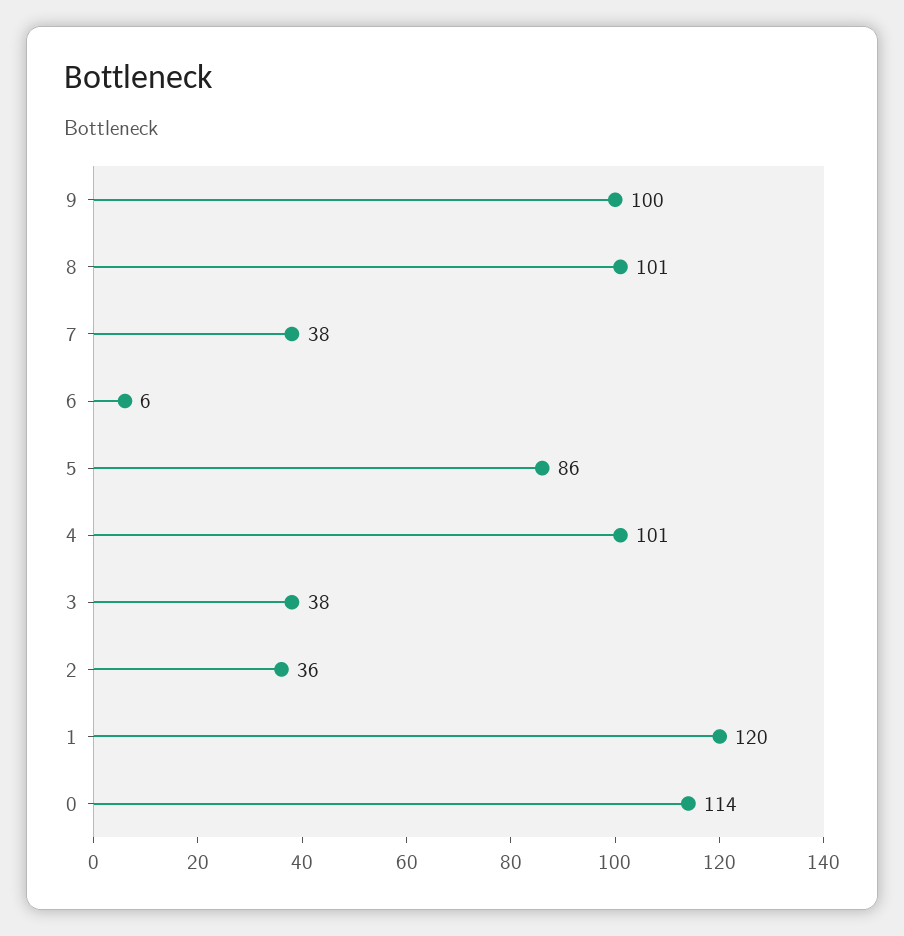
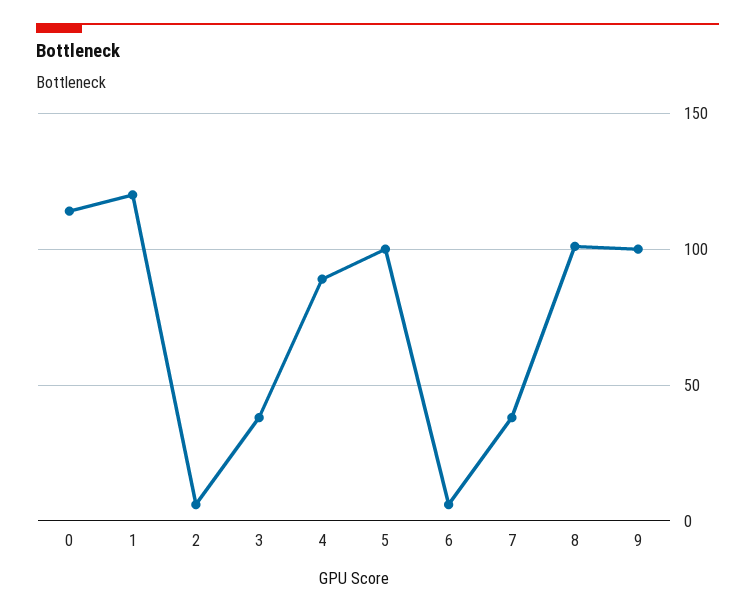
  {
    "9": 100,
    "8": 101,
    "7": 38,
    "6": 6,
-   "5": 86,
+   "5": 100,
-   "4": 101,
+   "4": 90,
    "3": 38,
-   "2": 36,
+   "2": 5,
    "1": 120,
    "0": 114
  }

